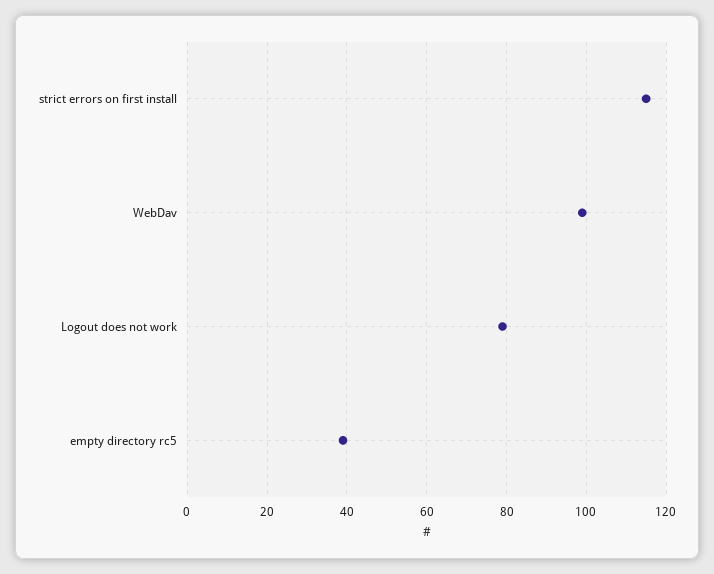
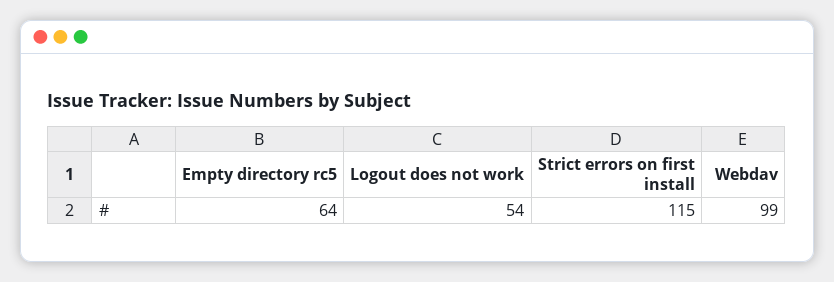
  {
    "strict errors on first install": 115,
    "WebDav": 99,
-   "Logout does not work": 80,
+   "Logout does not work": 54,
-   "empty directory rc5": 40
+   "empty directory rc5": 64
  }

